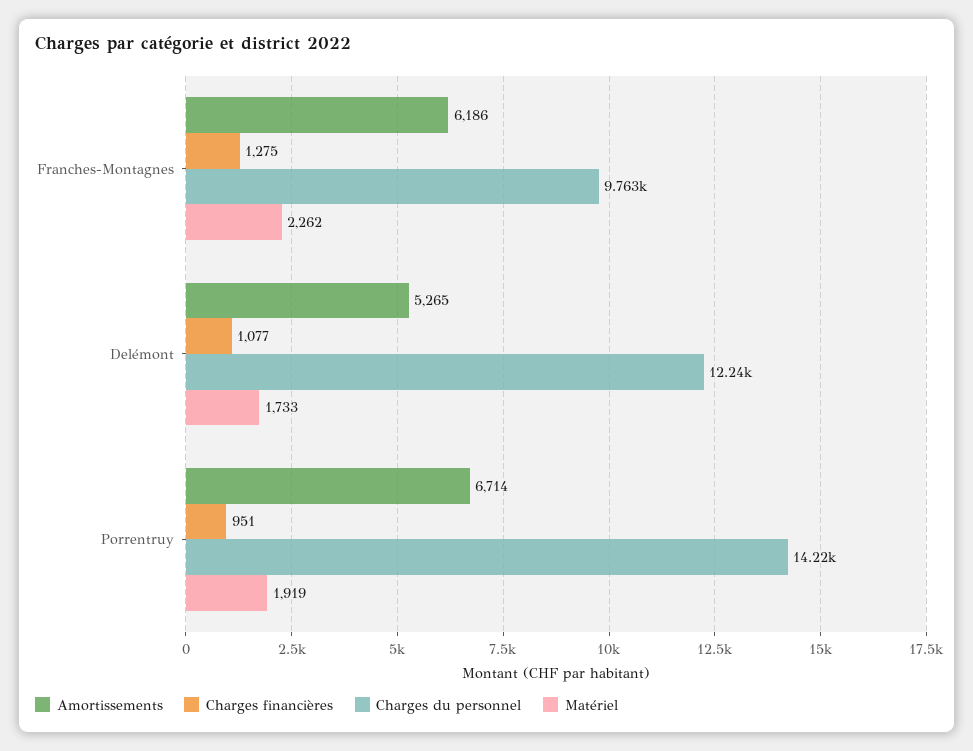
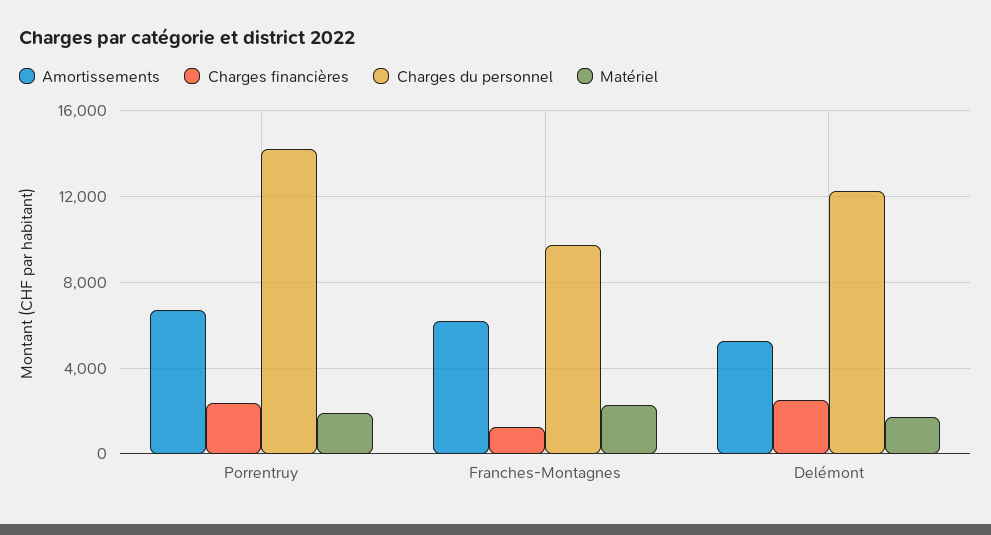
  {
    "Amortissements": {
      "Franches-Montagnes": 6186,
      "Delémont": 5265,
      "Porrentruy": 6714
    },
    "Charges financières": {
      "Franches-Montagnes": 1275,
-     "Delémont": 1077,
+     "Delémont": 2500,
-     "Porrentruy": 951
+     "Porrentruy": 2500
    },
    "Charges du personnel": {
      "Franches-Montagnes": 9763,
      "Delémont": 12240,
      "Porrentruy": 14220
    },
    "Matériel": {
      "Franches-Montagnes": 2262,
      "Delémont": 1733,
      "Porrentruy": 1919
    }
  }

